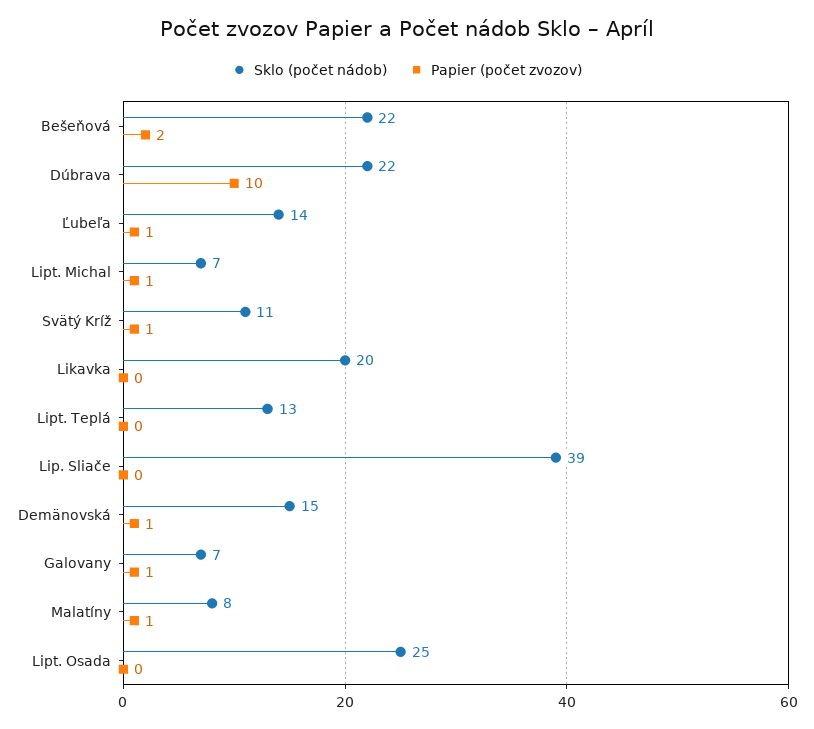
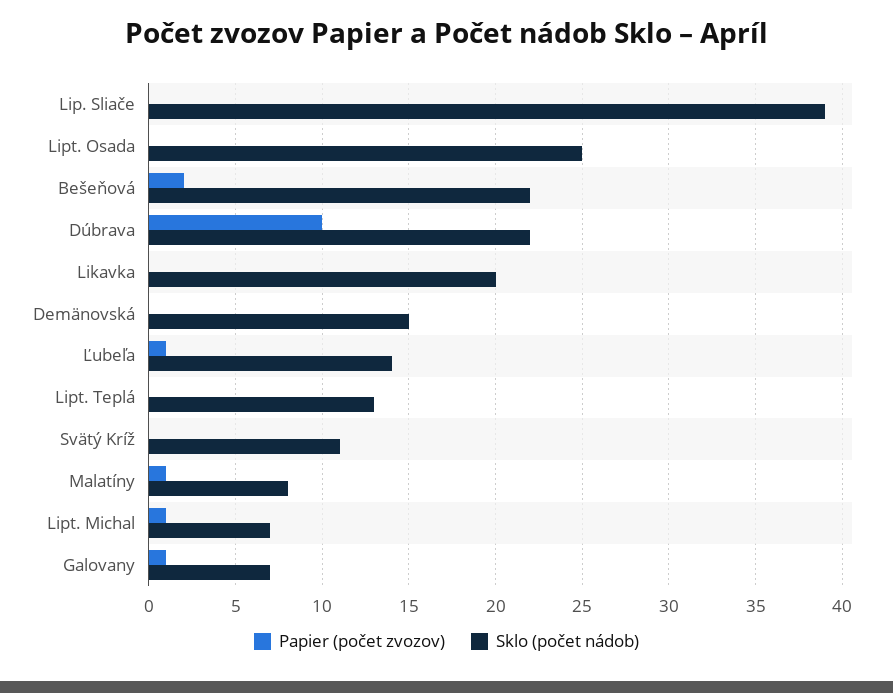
  {
    "Sklo (počet nádob)": {
      "Bešeňová": 22,
      "Dúbrava": 22,
      "Ľubeľa": 14,
      "Lipt. Michal": 7,
      "Svätý Kríž": 11,
      "Likavka": 20,
      "Lipt. Teplá": 13,
      "Lip. Sliače": 39,
      "Demänovská": 15,
      "Galovany": 7,
      "Malatíny": 8,
      "Lipt. Osada": 25
    },
    "Papier (počet zvozov)": {
      "Bešeňová": 2,
      "Dúbrava": 10,
      "Ľubeľa": 1,
      "Lipt. Michal": 1,
-     "Svätý Kríž": 1,
+     "Svätý Kríž": 0,
      "Likavka": 0,
      "Lipt. Teplá": 0,
      "Lip. Sliače": 0,
-     "Demänovská": 1,
+     "Demänovská": 0,
      "Galovany": 1,
      "Malatíny": 1,
      "Lipt. Osada": 0
    }
  }

